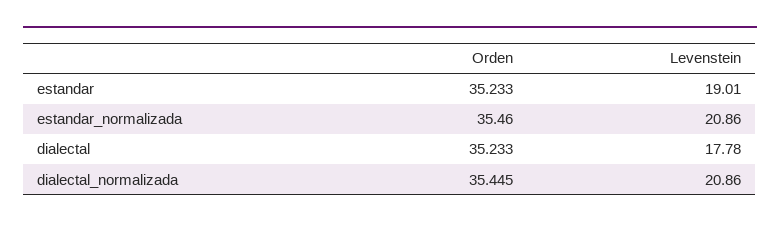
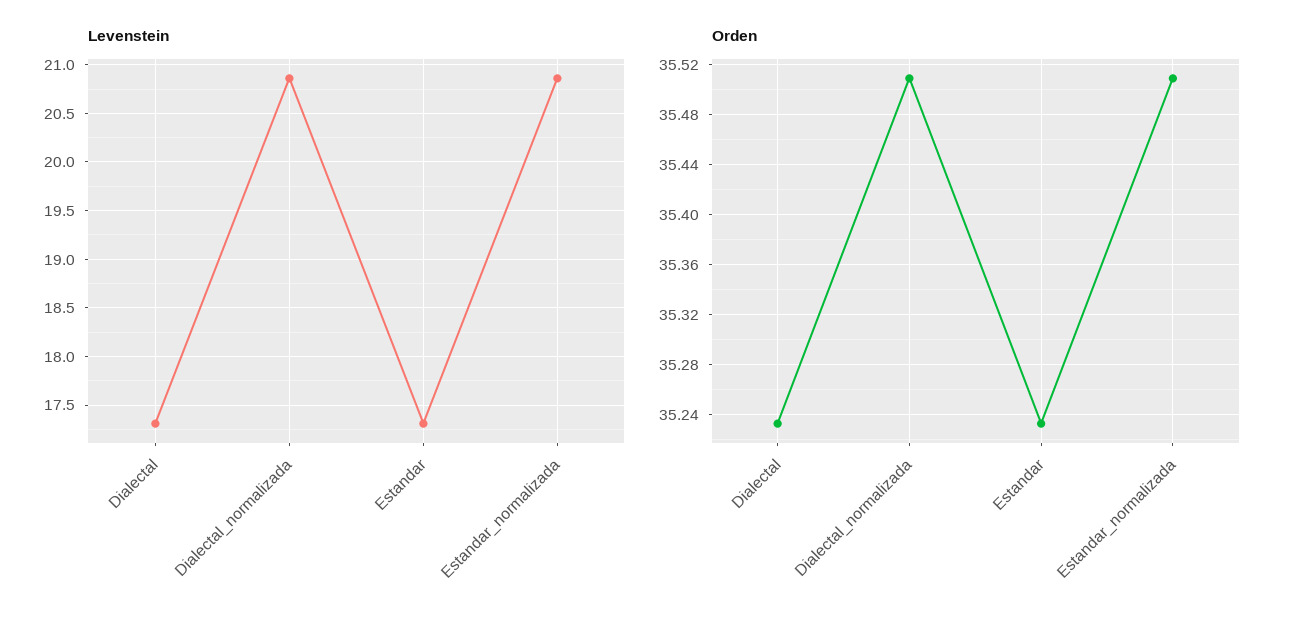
  {
    "Orden": {
      "estandar": 35.233,
-     "estandar_normalizada": 35.46,
+     "estandar_normalizada": 35.51,
      "dialectal": 35.233,
-     "dialectal_normalizada": 35.445
+     "dialectal_normalizada": 35.51
    },
    "Levenstein": {
-     "estandar": 19.01,
+     "estandar": 17.3,
      "estandar_normalizada": 20.86,
-     "dialectal": 17.78,
+     "dialectal": 17.3,
      "dialectal_normalizada": 20.86
    }
  }

